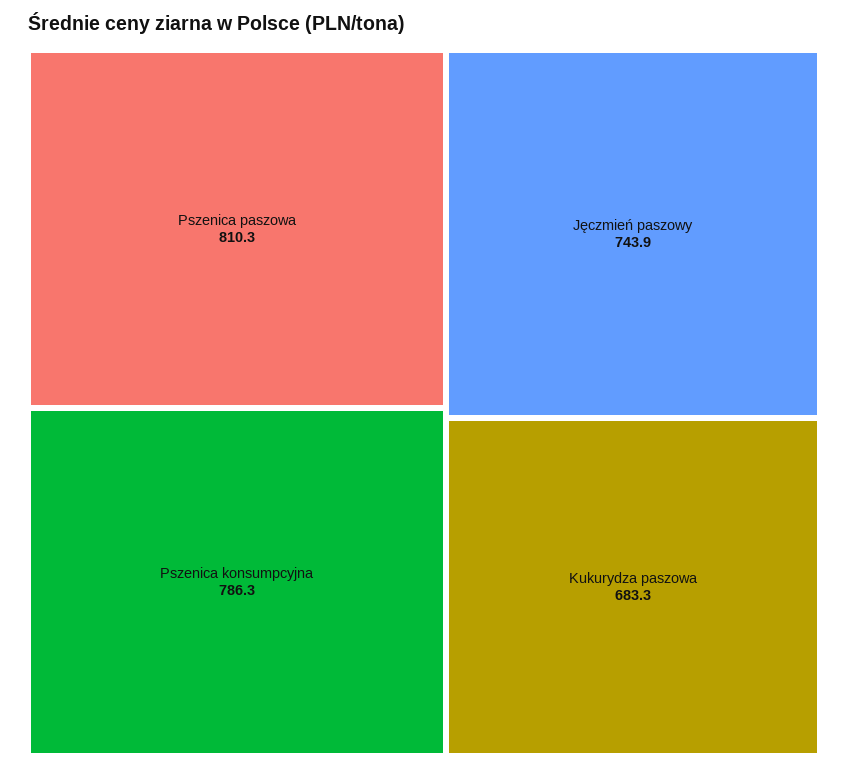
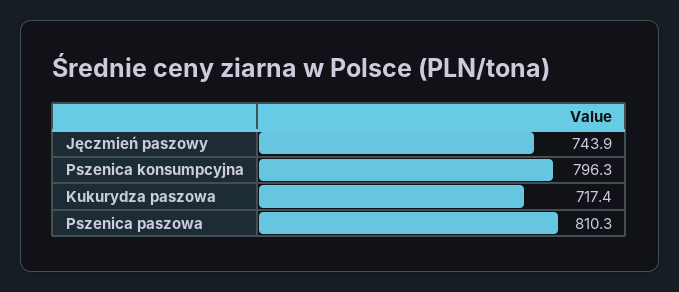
  {
    "Pszenica paszowa": 810.3,
-   "Pszenica konsumpcyjna": 786.3,
+   "Pszenica konsumpcyjna": 796.3,
    "Jęczmień paszowy": 743.9,
-   "Kukurydza paszowa": 683.3
+   "Kukurydza paszowa": 717.4
  }

